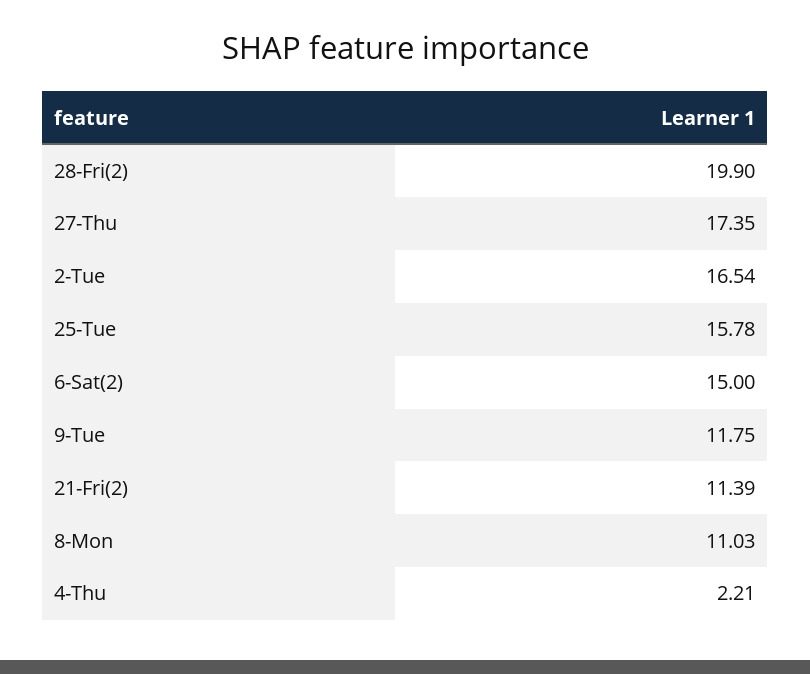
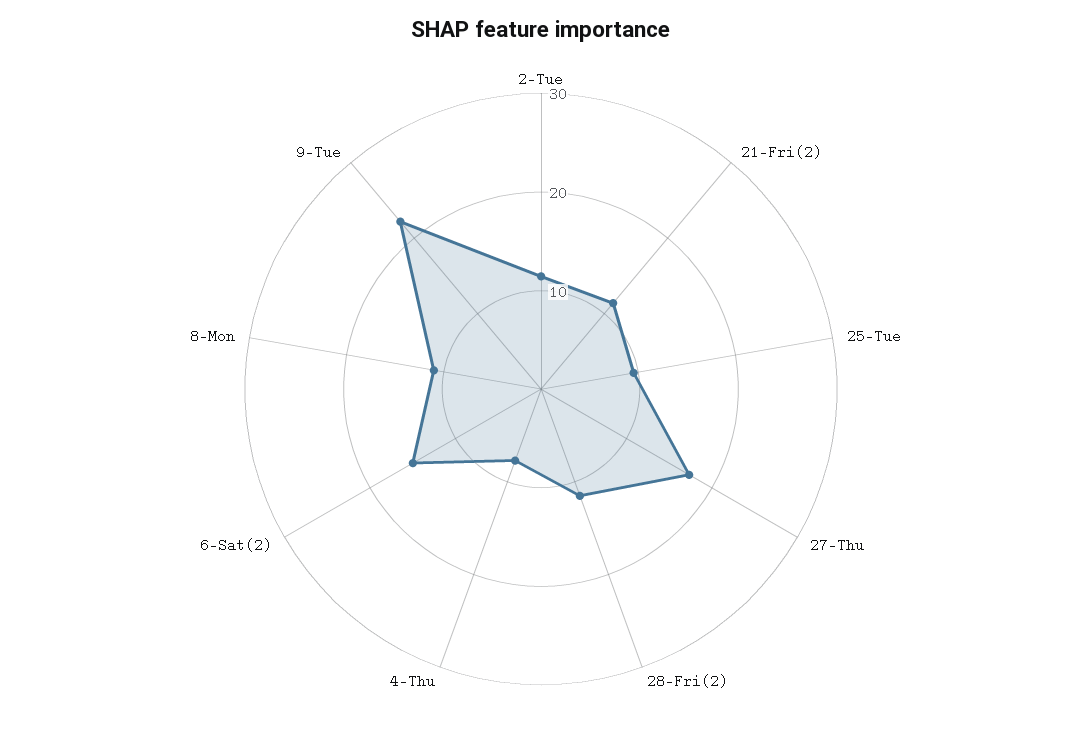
  {
-   "28-Fri(2)": 19.9,
+   "28-Fri(2)": 12,
    "27-Thu": 17.35,
-   "2-Tue": 16.54,
+   "2-Tue": 12,
-   "25-Tue": 15.78,
+   "25-Tue": 10,
    "6-Sat(2)": 15,
-   "9-Tue": 11.75,
+   "9-Tue": 22,
    "21-Fri(2)": 11.39,
    "8-Mon": 11.03,
-   "4-Thu": 2.21
+   "4-Thu": 8
  }

